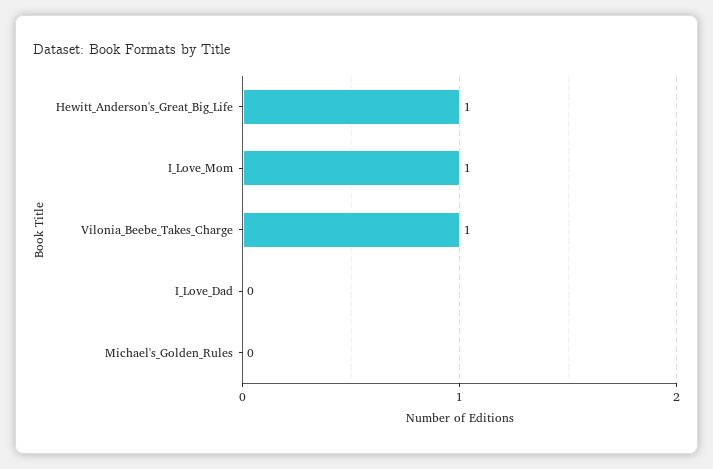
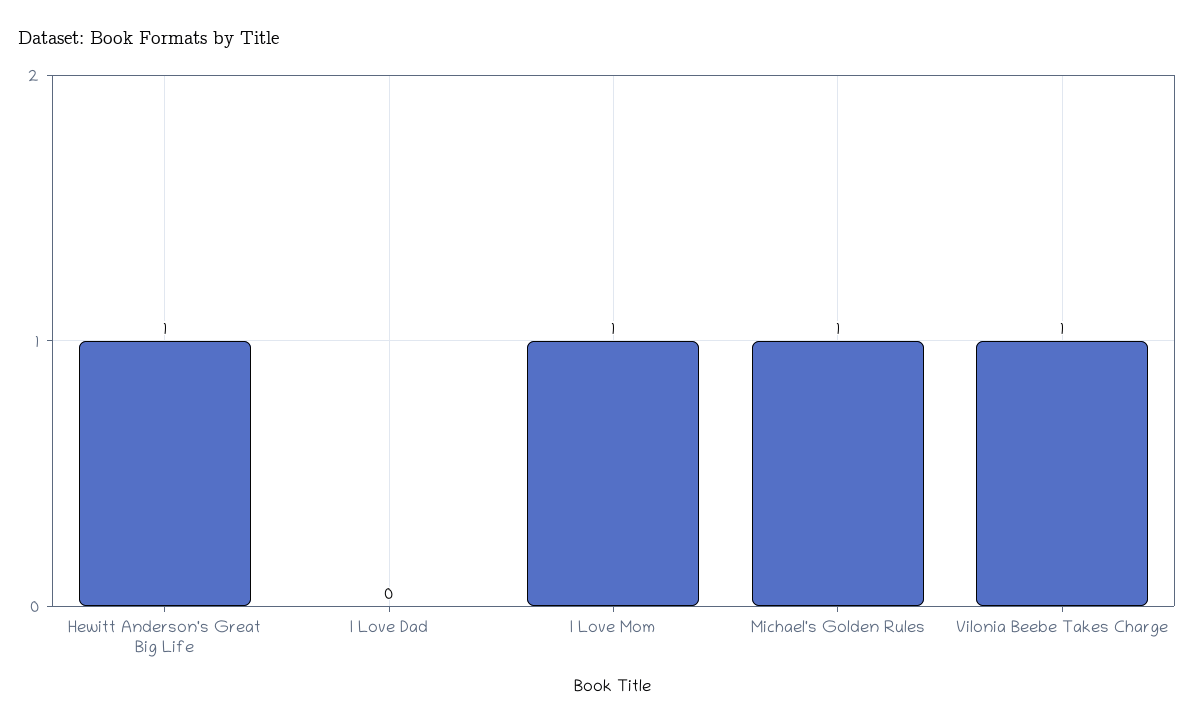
  {
    "Hewitt_Anderson's_Great_Big_Life": 1,
    "I_Love_Mom": 1,
    "Vilonia_Beebe_Takes_Charge": 1,
    "I_Love_Dad": 0,
-   "Michael's_Golden_Rules": 0
+   "Michael's_Golden_Rules": 1
  }

